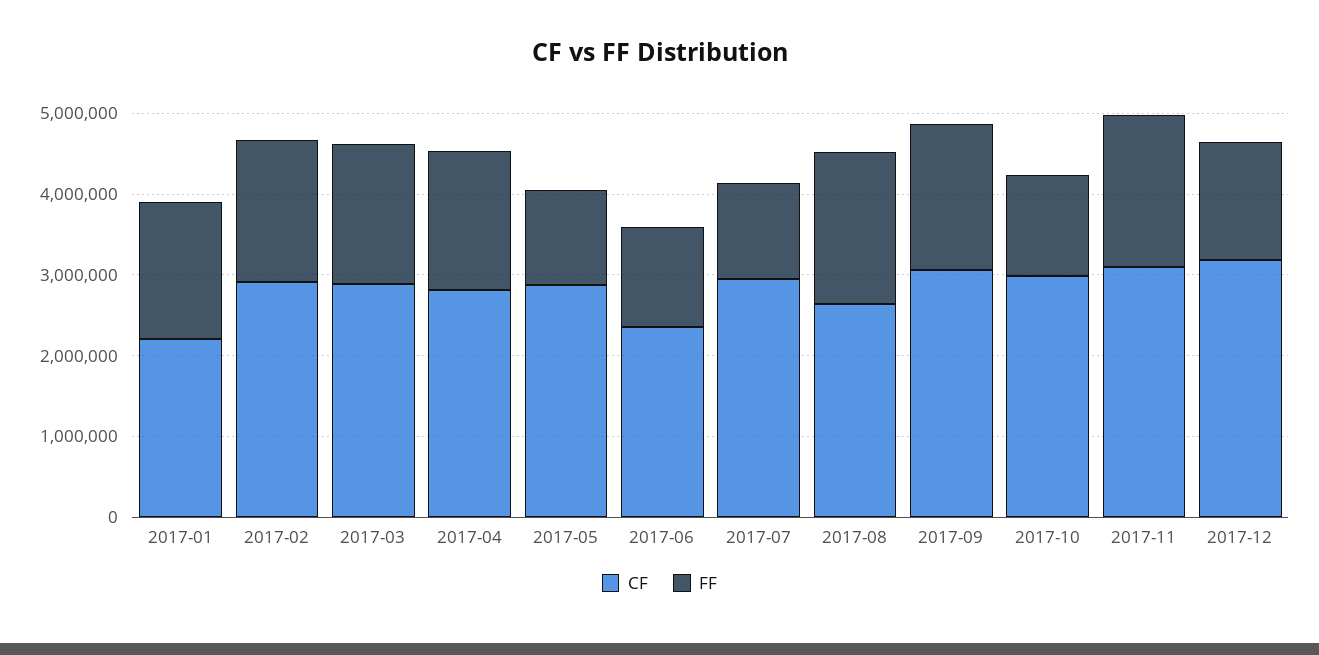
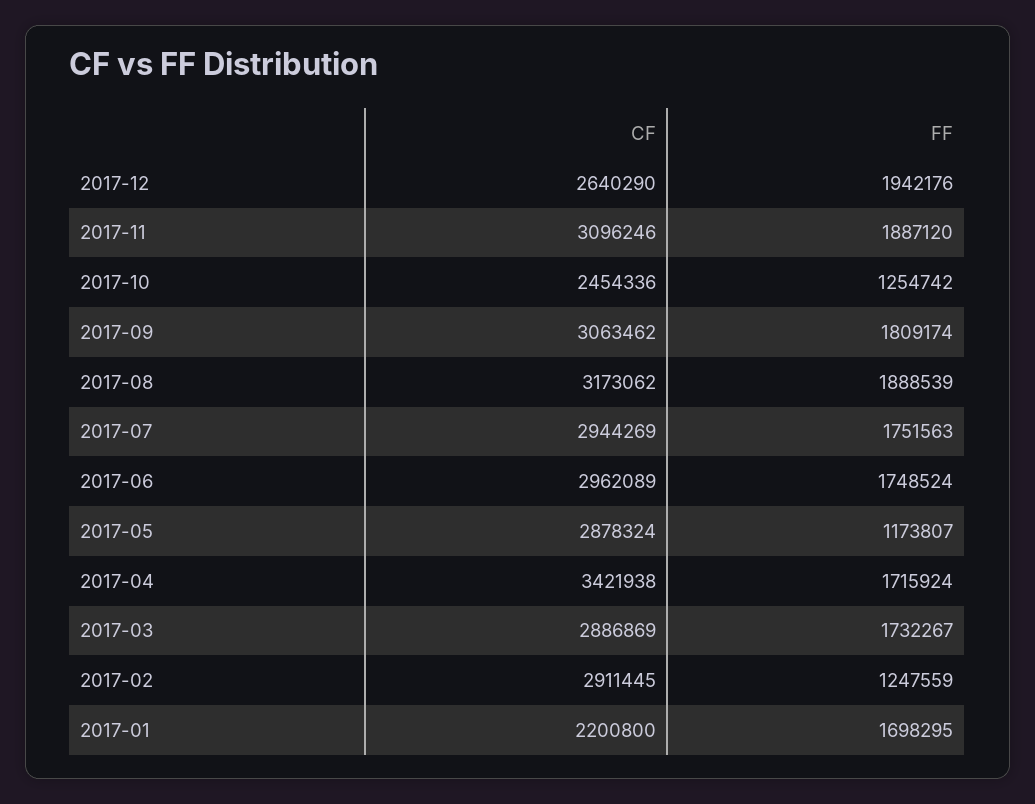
  {
    "CF": {
      "2017-01": 2200800,
      "2017-02": 2911445,
      "2017-03": 2886869,
-     "2017-04": 2800000,
+     "2017-04": 3421938,
      "2017-05": 2878324,
-     "2017-06": 2400000,
+     "2017-06": 2962089,
      "2017-07": 2944269,
-     "2017-08": 2600000,
+     "2017-08": 3173062,
      "2017-09": 3063462,
-     "2017-10": 3000000,
+     "2017-10": 2454336,
      "2017-11": 3096246,
-     "2017-12": 3200000
+     "2017-12": 2640290
    },
    "FF": {
      "2017-01": 1698295,
-     "2017-02": 1800000,
+     "2017-02": 1247559,
      "2017-03": 1732267,
      "2017-04": 1715924,
      "2017-05": 1173807,
-     "2017-06": 1200000,
+     "2017-06": 1748524,
-     "2017-07": 1200000,
+     "2017-07": 1751563,
      "2017-08": 1888539,
      "2017-09": 1809174,
      "2017-10": 1254742,
      "2017-11": 1887120,
-     "2017-12": 1400000
+     "2017-12": 1942176
    }
  }

